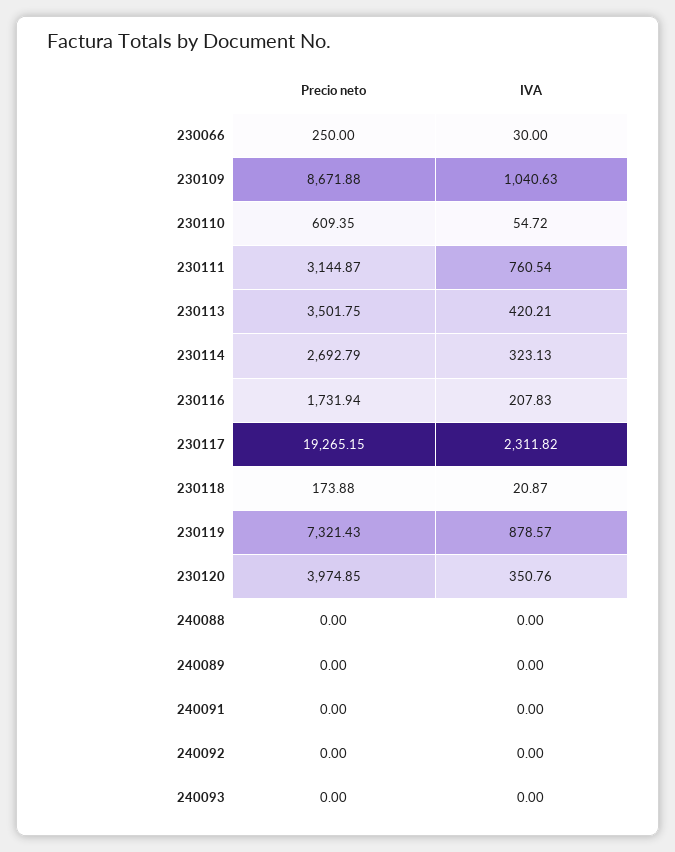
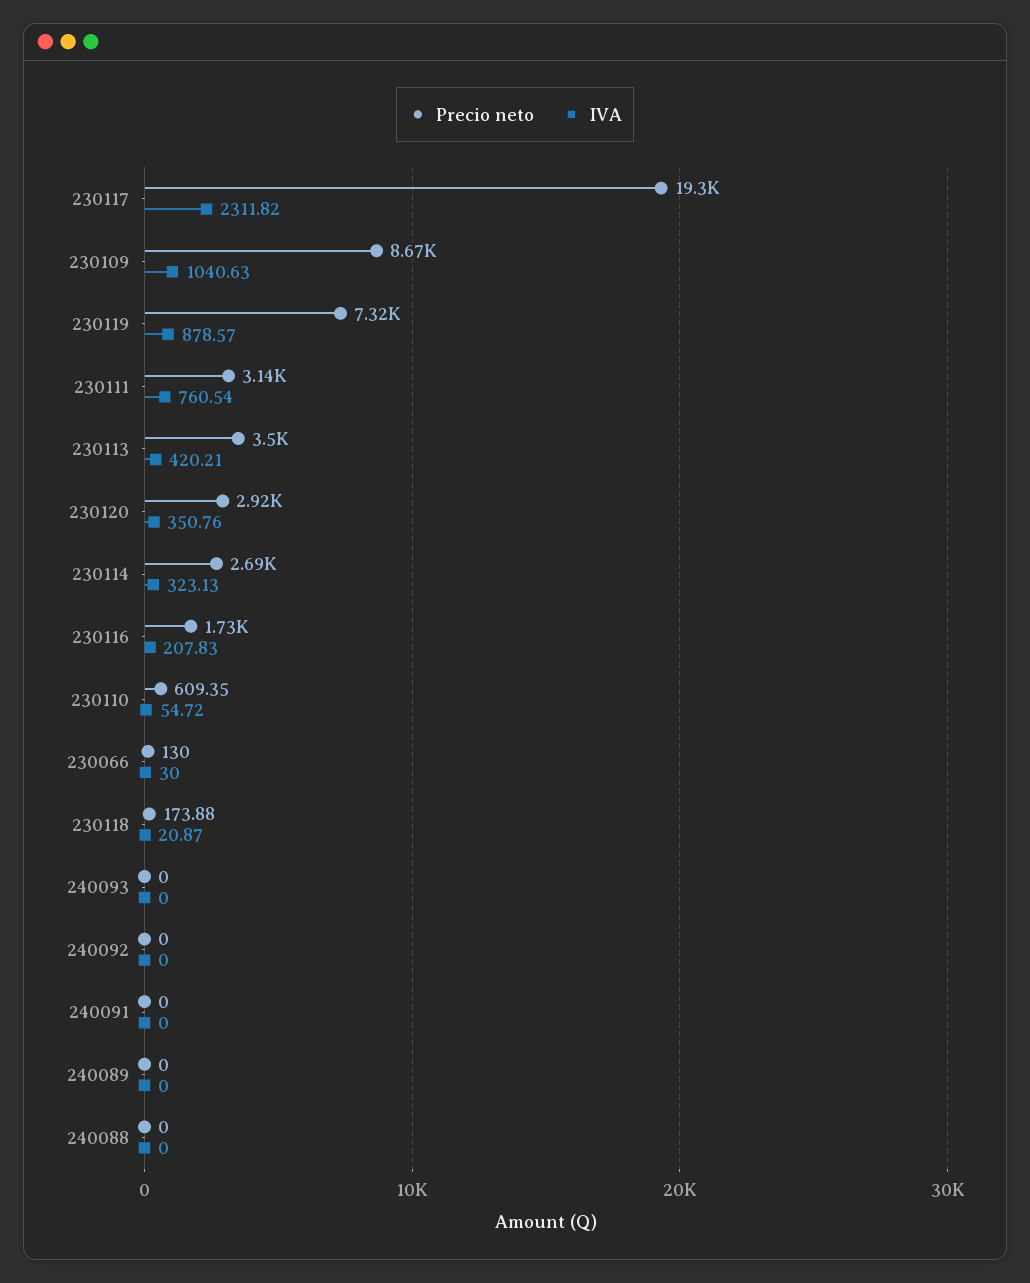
  {
    "Precio neto": {
-     "230066": 250,
+     "230066": 130,
      "230109": 8671.88,
      "230110": 609.35,
      "230111": 3144.87,
      "230113": 3501.75,
      "230114": 2692.79,
      "230116": 1731.94,
      "230117": 19265.15,
      "230118": 173.88,
      "230119": 7321.43,
-     "230120": 3974.85,
+     "230120": 2920,
      "240088": 0,
      "240089": 0,
      "240091": 0,
      "240092": 0,
      "240093": 0
    },
    "IVA": {
      "230066": 30,
      "230109": 1040.63,
      "230110": 54.72,
      "230111": 760.54,
      "230113": 420.21,
      "230114": 323.13,
      "230116": 207.83,
      "230117": 2311.82,
      "230118": 20.87,
      "230119": 878.57,
      "230120": 350.76,
      "240088": 0,
      "240089": 0,
      "240091": 0,
      "240092": 0,
      "240093": 0
    }
  }

